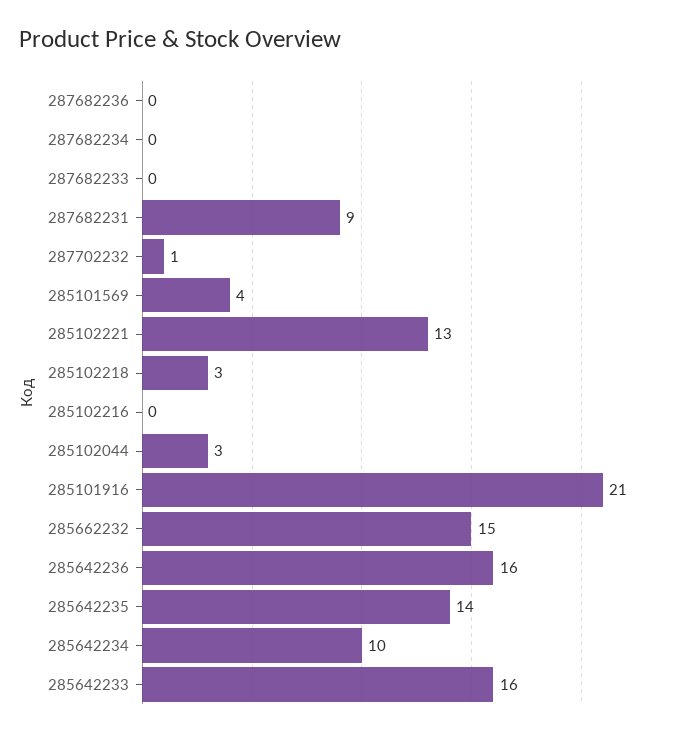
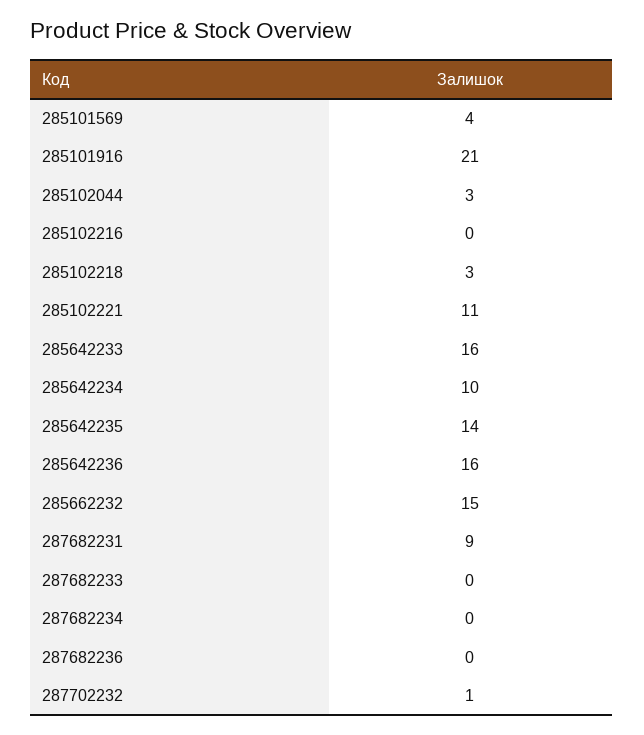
  {
    "287682236": 0,
    "287682234": 0,
    "287682233": 0,
    "287682231": 9,
    "287702232": 1,
    "285101569": 4,
-   "285102221": 13,
+   "285102221": 11,
    "285102218": 3,
    "285102216": 0,
    "285102044": 3,
    "285101916": 21,
    "285662232": 15,
    "285642236": 16,
    "285642235": 14,
    "285642234": 10,
    "285642233": 16
  }

